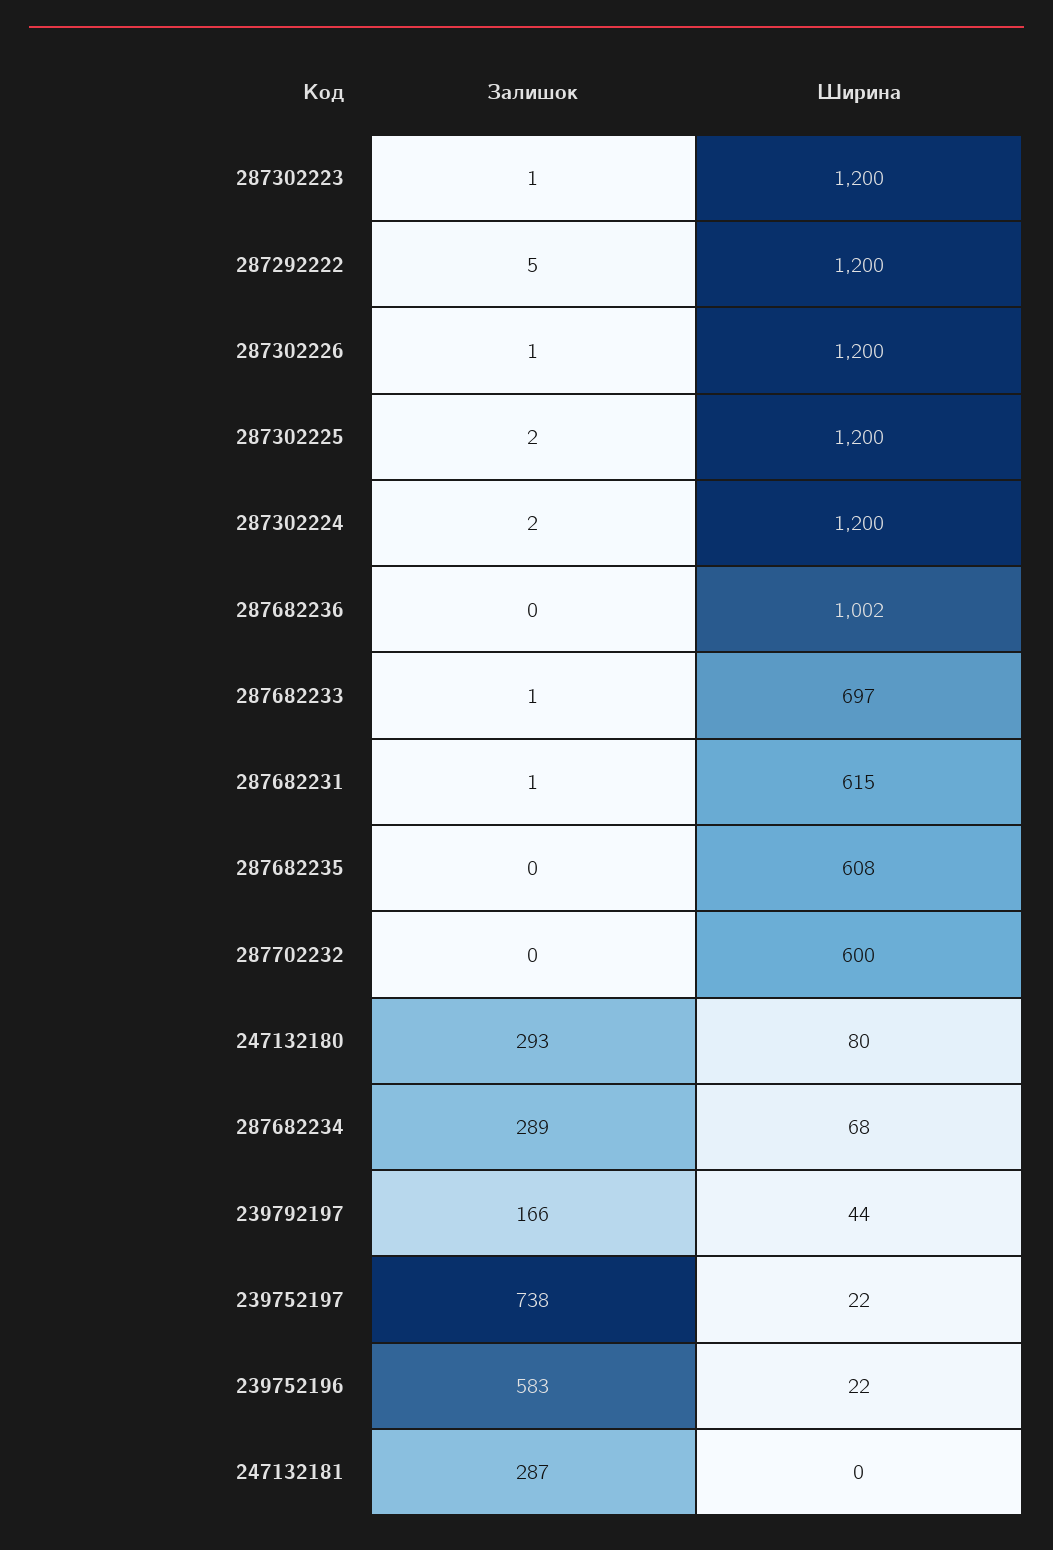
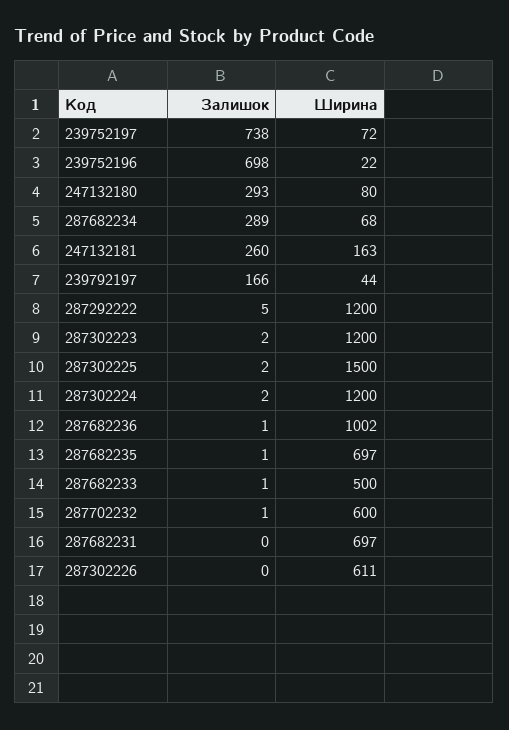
  {
    "Залишок": {
-     "287302223": 1,
+     "287302223": 2,
      "287292222": 5,
-     "287302226": 1,
+     "287302226": 0,
      "287302225": 2,
      "287302224": 2,
-     "287682236": 0,
+     "287682236": 1,
      "287682233": 1,
-     "287682231": 1,
+     "287682231": 0,
-     "287682235": 0,
+     "287682235": 1,
-     "287702232": 0,
+     "287702232": 1,
      "247132180": 293,
      "287682234": 289,
      "239792197": 166,
      "239752197": 738,
-     "239752196": 583,
+     "239752196": 698,
-     "247132181": 287
+     "247132181": 260
    },
    "Ширина": {
      "287302223": 1200,
      "287292222": 1200,
-     "287302226": 1200,
+     "287302226": 611,
-     "287302225": 1200,
+     "287302225": 1500,
      "287302224": 1200,
      "287682236": 1002,
-     "287682233": 697,
+     "287682233": 500,
-     "287682231": 615,
+     "287682231": 697,
-     "287682235": 608,
+     "287682235": 697,
      "287702232": 600,
      "247132180": 80,
      "287682234": 68,
      "239792197": 44,
-     "239752197": 22,
+     "239752197": 72,
      "239752196": 22,
-     "247132181": 0
+     "247132181": 163
    }
  }

